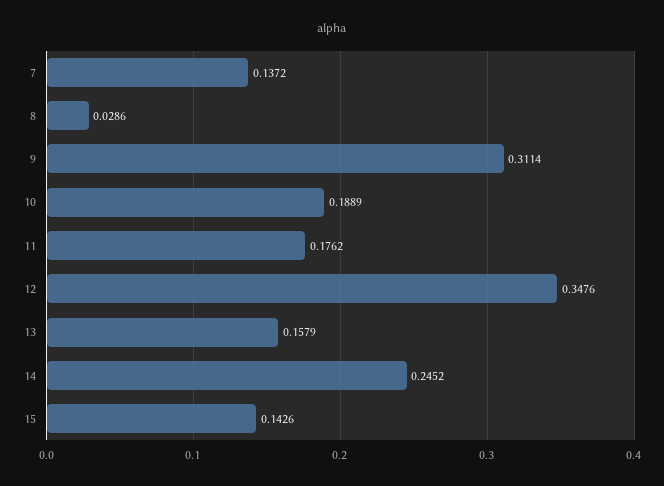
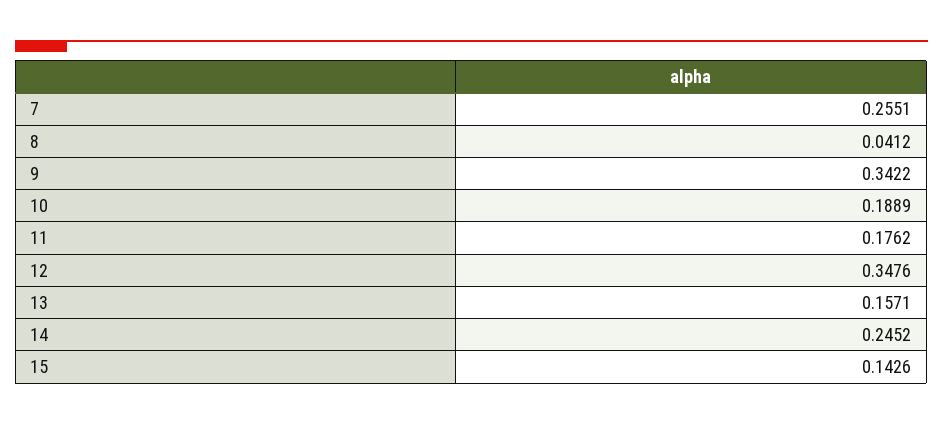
  {
-   "7": 0.1372,
+   "7": 0.2551,
-   "8": 0.0286,
+   "8": 0.0412,
-   "9": 0.3114,
+   "9": 0.3422,
    "10": 0.1889,
    "11": 0.1762,
    "12": 0.3476,
-   "13": 0.1579,
+   "13": 0.1571,
    "14": 0.2452,
    "15": 0.1426
  }

